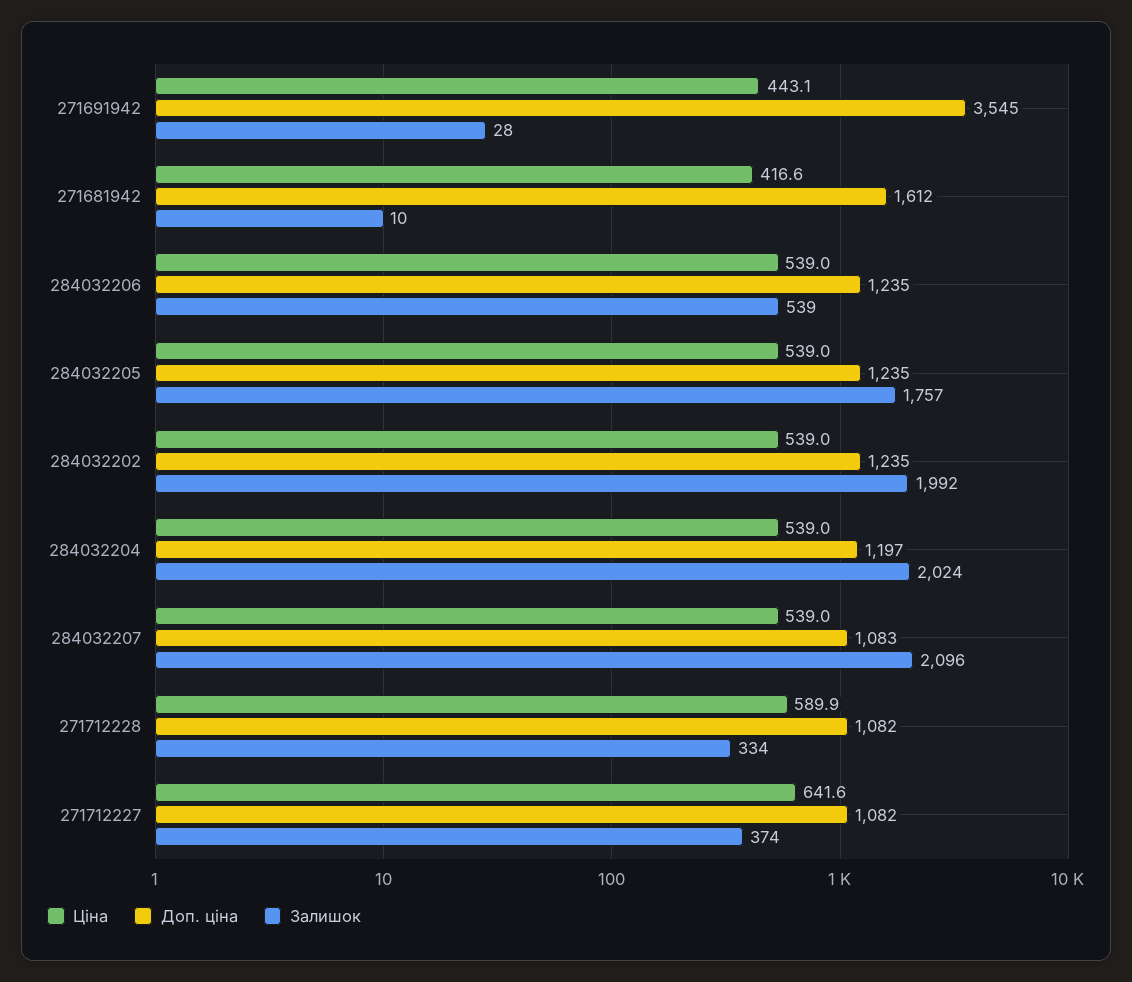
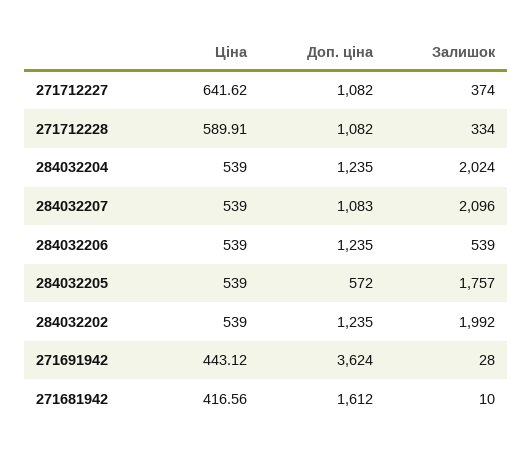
  {
    "Ціна": {
      "271691942": 443.12,
      "271681942": 416.56,
      "284032206": 539,
      "284032205": 539,
      "284032202": 539,
      "284032204": 539,
      "284032207": 539,
      "271712228": 589.91,
      "271712227": 641.62
    },
    "Доп. ціна": {
-     "271691942": 3545,
+     "271691942": 3624,
      "271681942": 1612,
      "284032206": 1235,
-     "284032205": 1235,
+     "284032205": 572,
      "284032202": 1235,
-     "284032204": 1197,
+     "284032204": 1235,
      "284032207": 1083,
      "271712228": 1082,
      "271712227": 1082
    },
    "Залишок": {
      "271691942": 28,
      "271681942": 10,
      "284032206": 539,
      "284032205": 1757,
      "284032202": 1992,
      "284032204": 2024,
      "284032207": 2096,
      "271712228": 334,
      "271712227": 374
    }
  }

